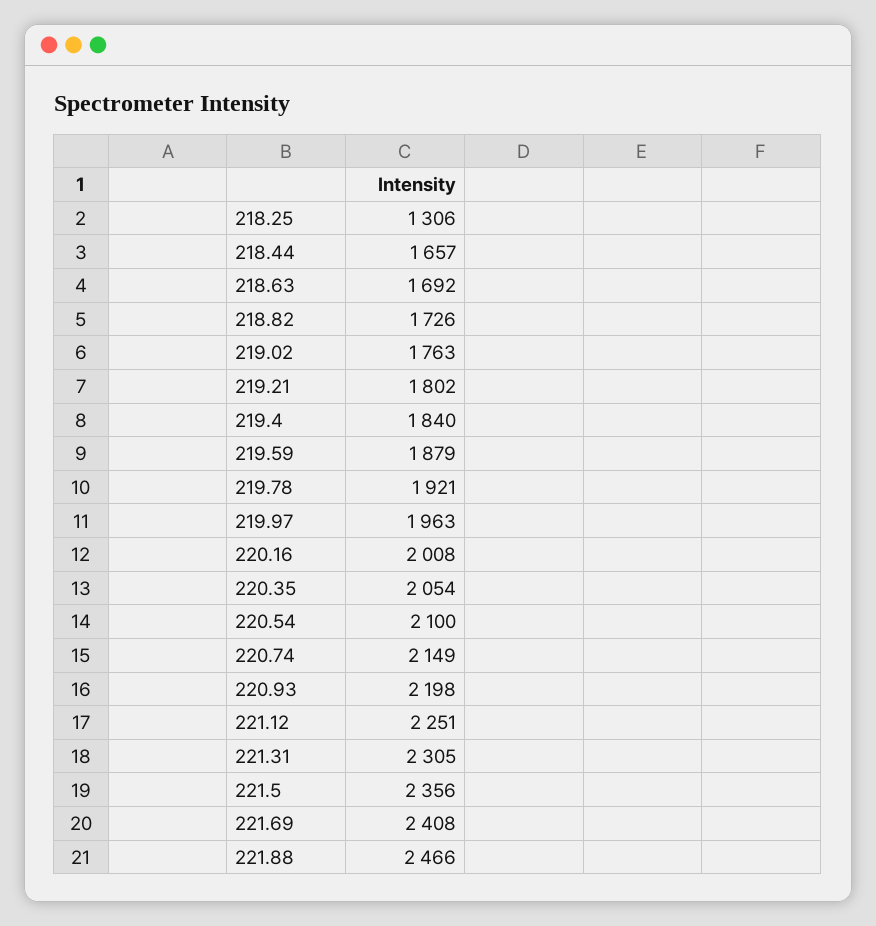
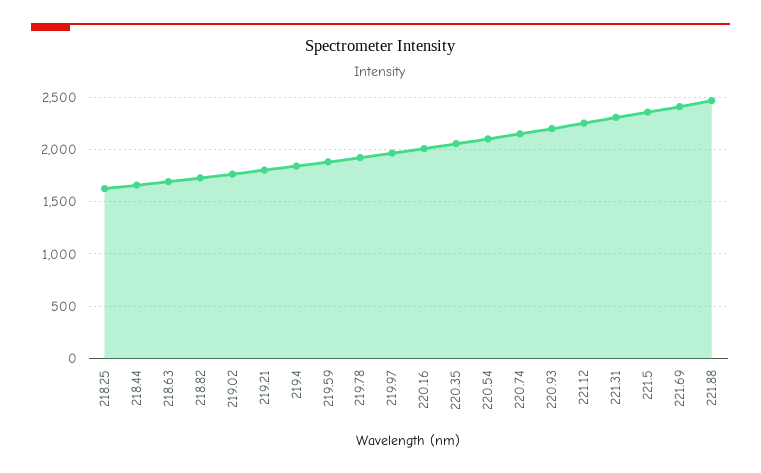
  {
-   "218.25": 1306,
+   "218.25": 1600,
    "218.44": 1657,
    "218.63": 1692,
    "218.82": 1726,
    "219.02": 1763,
    "219.21": 1802,
    "219.4": 1840,
    "219.59": 1879,
    "219.78": 1921,
    "219.97": 1963,
    "220.16": 2008,
    "220.35": 2054,
    "220.54": 2100,
    "220.74": 2149,
    "220.93": 2198,
    "221.12": 2251,
    "221.31": 2305,
    "221.5": 2356,
    "221.69": 2408,
    "221.88": 2466
  }

